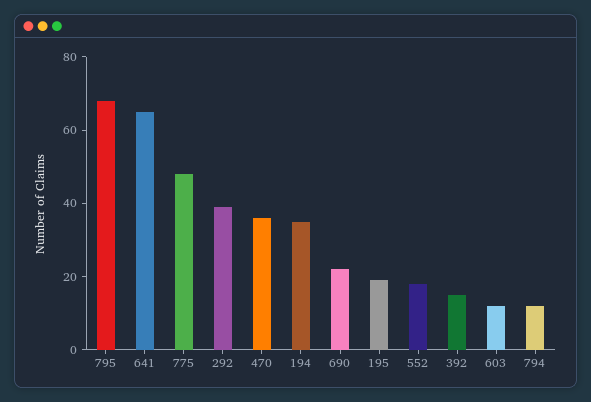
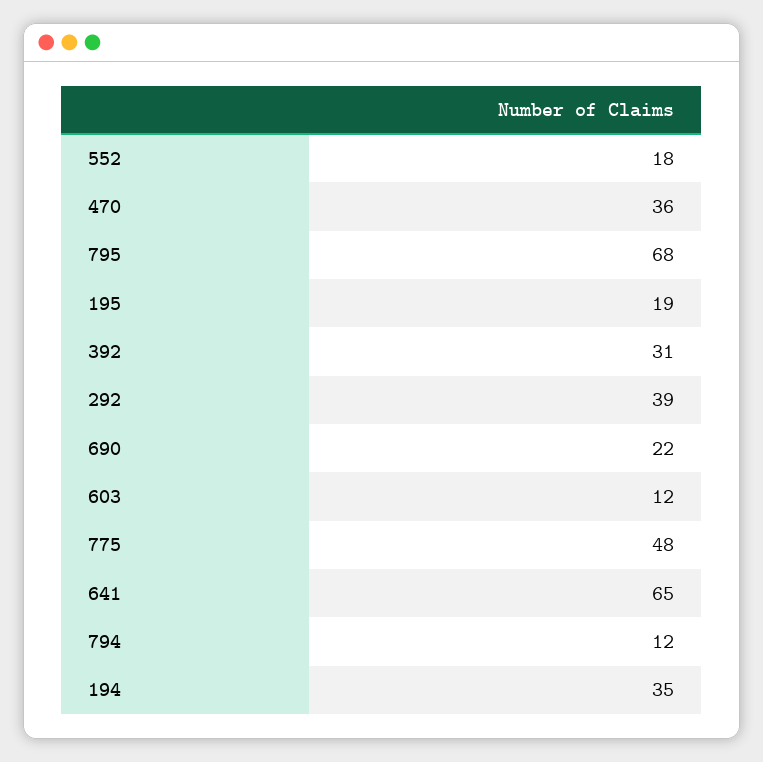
  {
    "795": 68,
    "641": 65,
    "775": 48,
    "292": 39,
    "470": 36,
    "194": 35,
    "690": 22,
    "195": 19,
    "552": 18,
-   "392": 15,
+   "392": 31,
    "603": 12,
    "794": 12
  }

